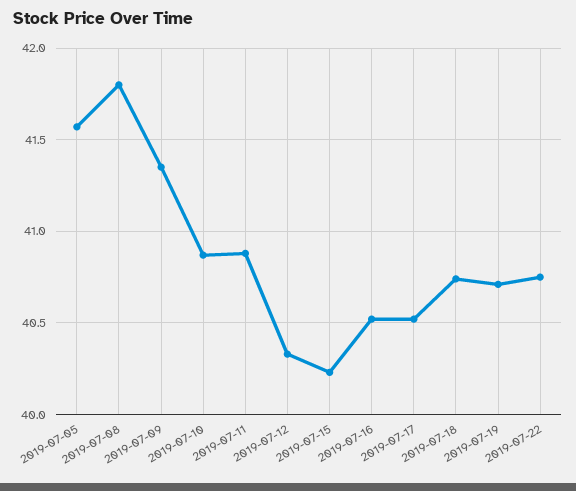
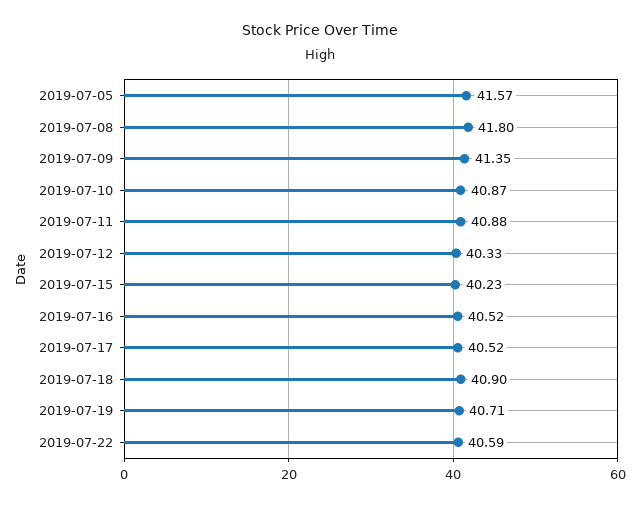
  {
    "2019-07-05": 41.57,
    "2019-07-08": 41.8,
    "2019-07-09": 41.35,
    "2019-07-10": 40.87,
    "2019-07-11": 40.88,
    "2019-07-12": 40.33,
    "2019-07-15": 40.23,
    "2019-07-16": 40.52,
    "2019-07-17": 40.52,
-   "2019-07-18": 40.75,
+   "2019-07-18": 40.9,
    "2019-07-19": 40.71,
-   "2019-07-22": 40.75
+   "2019-07-22": 40.59
  }

